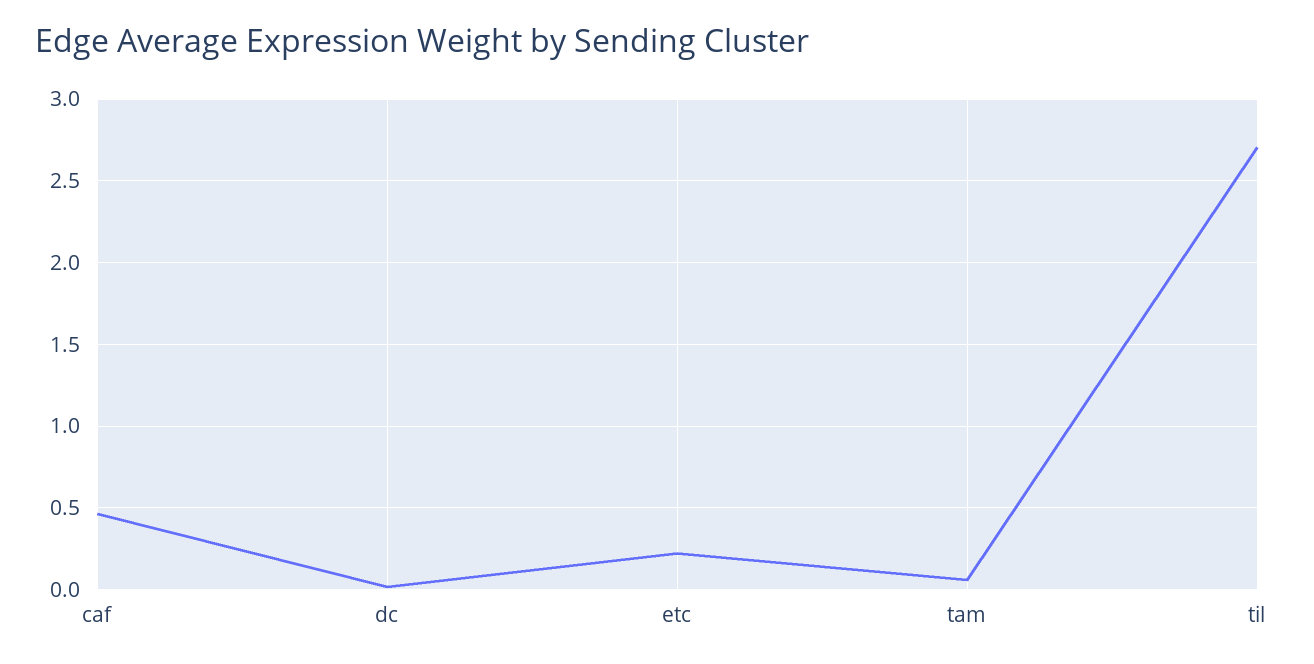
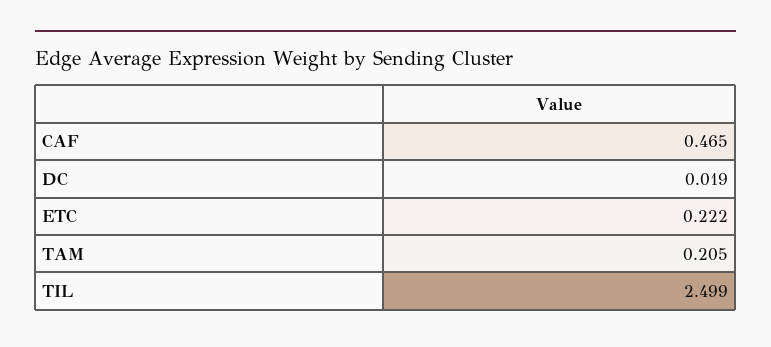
  {
    "caf": 0.465,
    "dc": 0.019,
    "etc": 0.222,
-   "tam": 0.05,
+   "tam": 0.205,
-   "til": 2.7
+   "til": 2.499
  }

